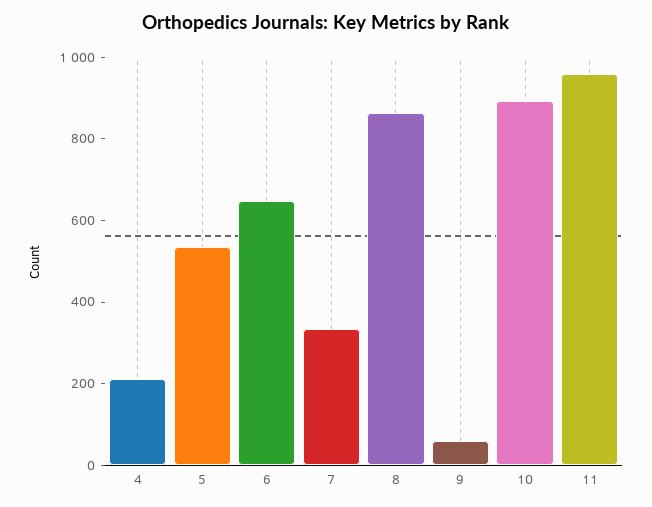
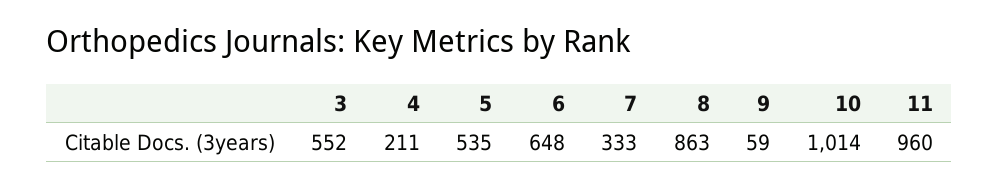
  {
    "4": 211,
    "5": 535,
    "6": 648,
    "7": 333,
    "8": 863,
    "9": 59,
-   "10": 900,
+   "10": 1014,
-   "11": 960
+   "11": 960,
+   "3": 552
  }

